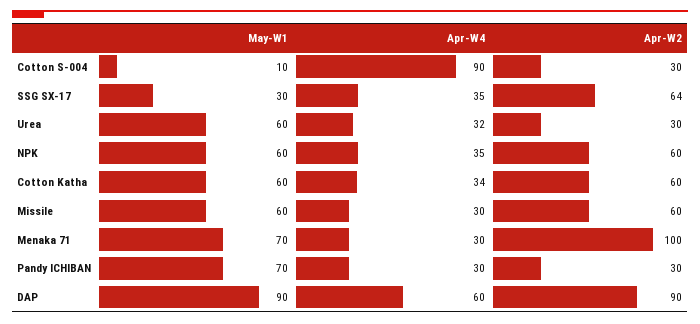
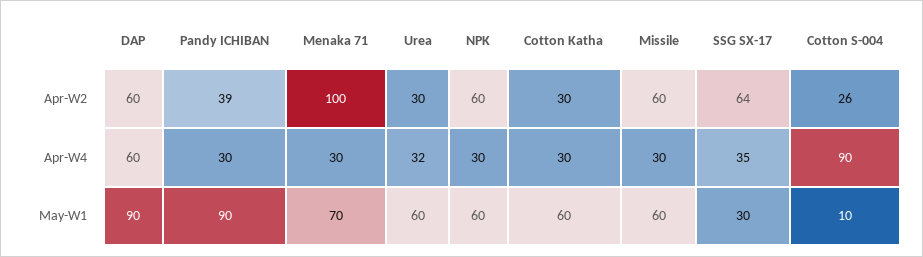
  {
    "May-W1": {
      "Cotton S-004": 10,
      "SSG SX-17": 30,
      "Urea": 60,
      "NPK": 60,
      "Cotton Katha": 60,
      "Missile": 60,
      "Menaka 71": 70,
-     "Pandy ICHIBAN": 70,
+     "Pandy ICHIBAN": 90,
      "DAP": 90
    },
    "Apr-W4": {
      "Cotton S-004": 90,
      "SSG SX-17": 35,
      "Urea": 32,
-     "NPK": 35,
+     "NPK": 30,
-     "Cotton Katha": 34,
+     "Cotton Katha": 30,
      "Missile": 30,
      "Menaka 71": 30,
      "Pandy ICHIBAN": 30,
      "DAP": 60
    },
    "Apr-W2": {
-     "Cotton S-004": 30,
+     "Cotton S-004": 26,
      "SSG SX-17": 64,
      "Urea": 30,
      "NPK": 60,
-     "Cotton Katha": 60,
+     "Cotton Katha": 30,
      "Missile": 60,
      "Menaka 71": 100,
-     "Pandy ICHIBAN": 30,
+     "Pandy ICHIBAN": 39,
-     "DAP": 90
+     "DAP": 60
    }
  }

